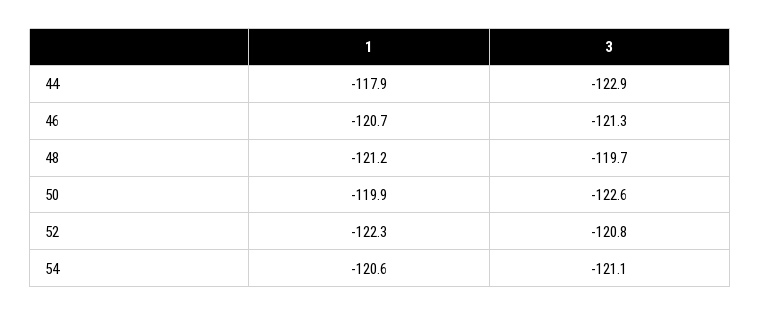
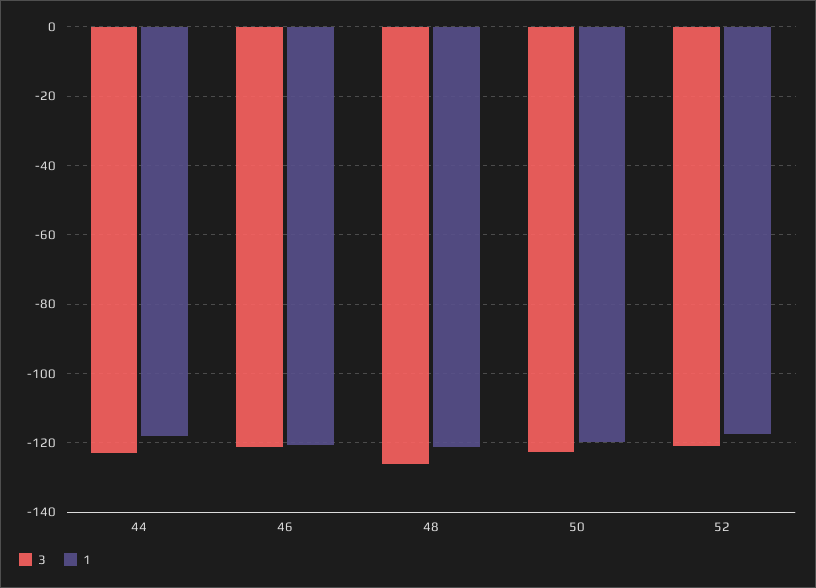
  {
    "1": {
      "44": -117.9,
      "46": -120.7,
      "48": -121.2,
      "50": -119.9,
-     "52": -122.3,
+     "52": -118
-     "54": -120.6
    },
    "3": {
      "44": -122.9,
      "46": -121.3,
-     "48": -119.7,
+     "48": -126,
      "50": -122.6,
-     "52": -120.8,
+     "52": -120.8
-     "54": -121.1
    }
  }

